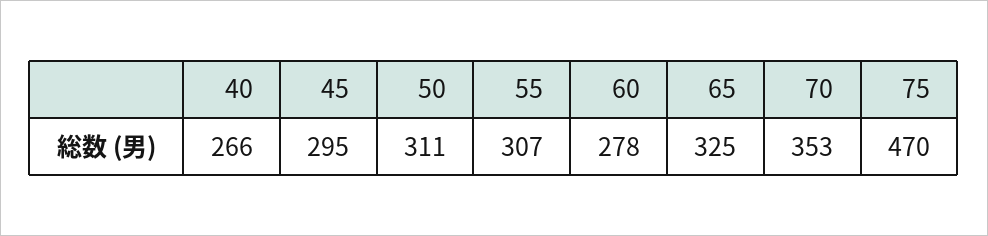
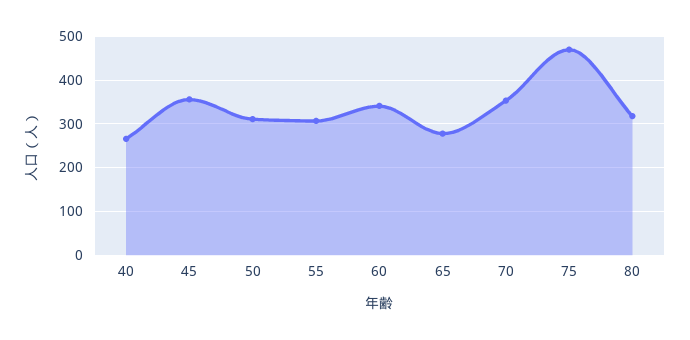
  {
    "40": 266,
-   "45": 295,
+   "45": 360,
    "50": 311,
    "55": 307,
-   "60": 278,
+   "60": 340,
-   "65": 325,
+   "65": 280,
    "70": 353,
-   "75": 470
+   "75": 470,
+   "80": 320
  }

